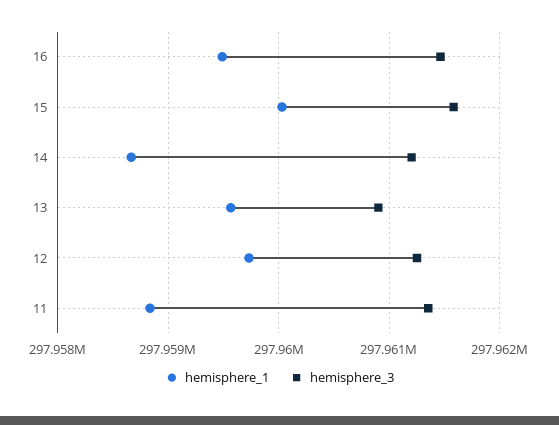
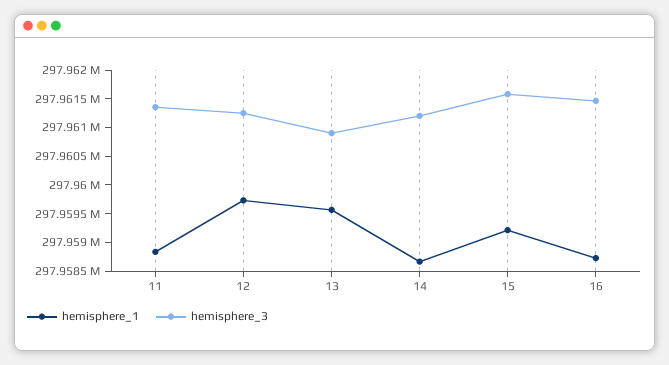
  {
    "hemisphere_1": {
-     "16": 297959500,
+     "16": 297958750,
-     "15": 297960000,
+     "15": 297959250,
      "14": 297958700,
      "13": 297959600,
      "12": 297959700,
      "11": 297958800
    },
    "hemisphere_3": {
      "16": 297961500,
      "15": 297961600,
      "14": 297961200,
      "13": 297960900,
      "12": 297961300,
      "11": 297961400
    }
  }

